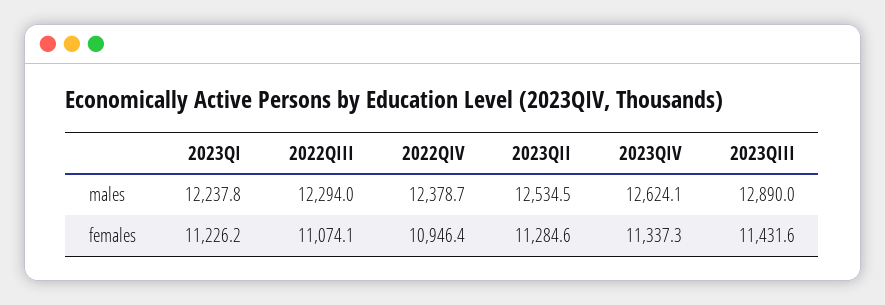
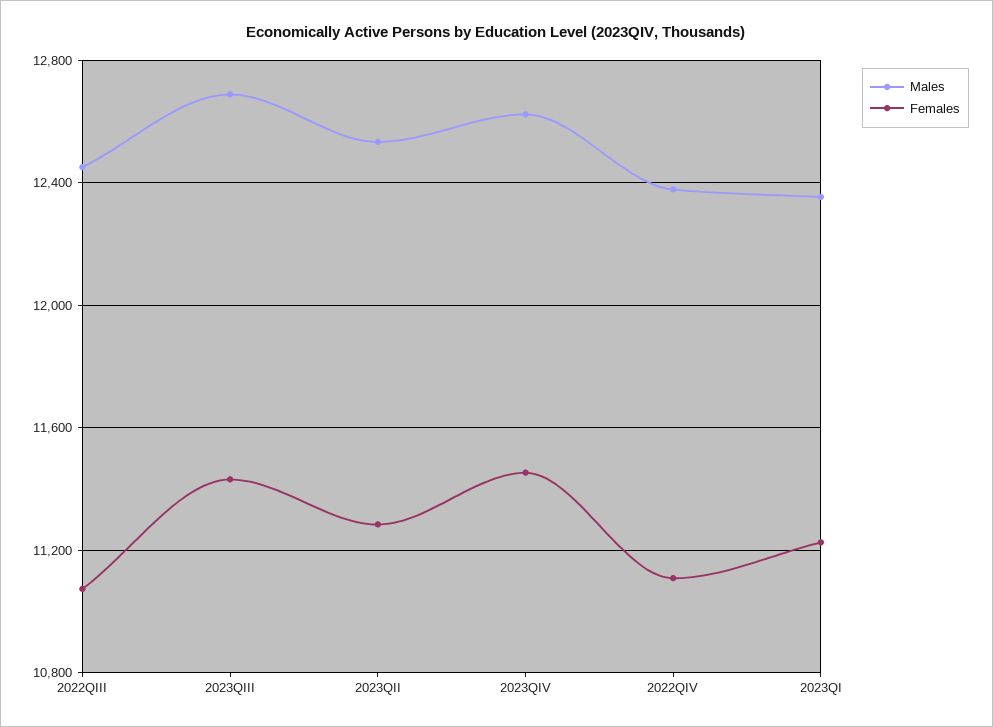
  {
    "males": {
-     "2023QI": 12237.8,
+     "2023QI": 12350,
-     "2022QIII": 12294,
+     "2022QIII": 12450,
      "2022QIV": 12378.7,
      "2023QII": 12534.5,
      "2023QIV": 12624.1,
-     "2023QIII": 12890
+     "2023QIII": 12700
    },
    "females": {
      "2023QI": 11226.2,
      "2022QIII": 11074.1,
-     "2022QIV": 10946.4,
+     "2022QIV": 11100,
      "2023QII": 11284.6,
-     "2023QIV": 11337.3,
+     "2023QIV": 11450,
      "2023QIII": 11431.6
    }
  }

